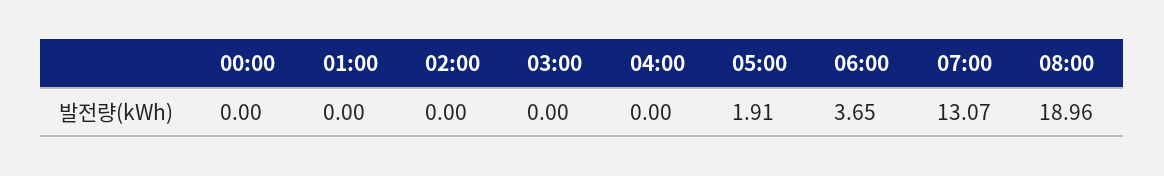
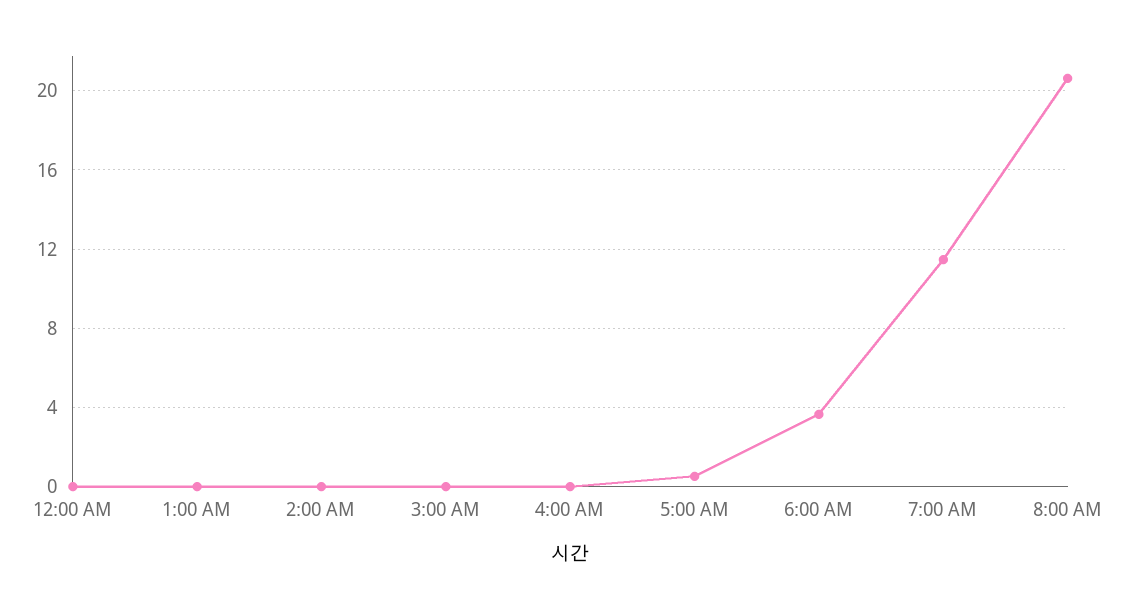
  {
    "00:00": 0,
    "01:00": 0,
    "02:00": 0,
    "03:00": 0,
    "04:00": 0,
-   "05:00": 1.91,
+   "05:00": 0.5,
    "06:00": 3.65,
-   "07:00": 13.07,
+   "07:00": 11.5,
-   "08:00": 18.96
+   "08:00": 20.5
  }

